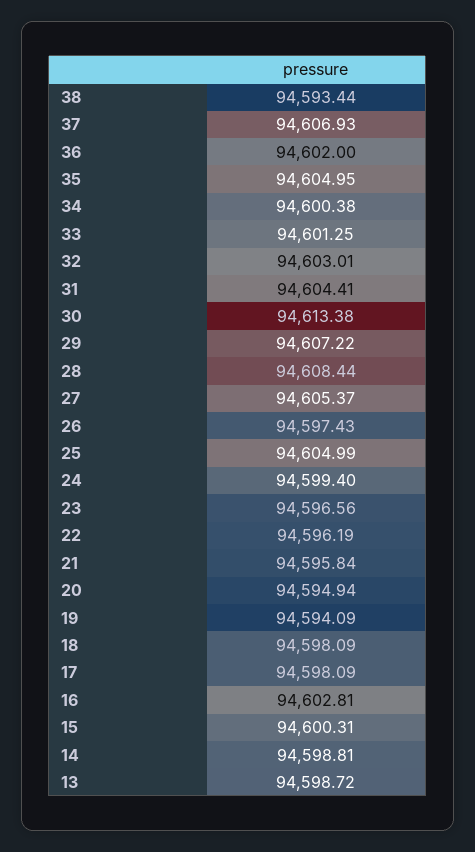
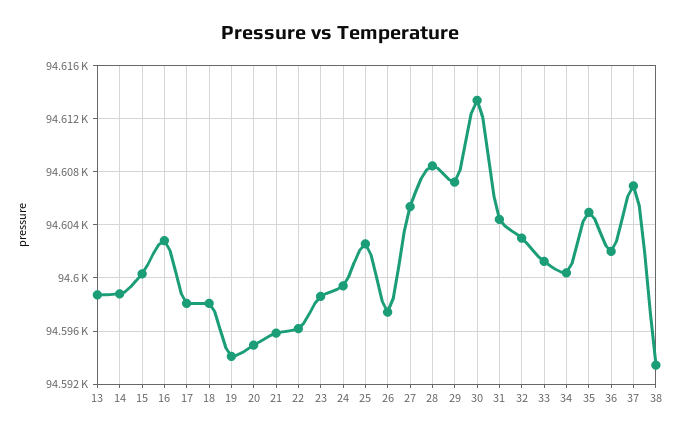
  {
    "38": 94593.44,
    "37": 94606.93,
    "36": 94602,
    "35": 94604.95,
    "34": 94600.38,
    "33": 94601.25,
    "32": 94603.01,
    "31": 94604.41,
    "30": 94613.38,
    "29": 94607.22,
    "28": 94608.44,
    "27": 94605.37,
    "26": 94597.43,
-   "25": 94604.99,
+   "25": 94602.5,
    "24": 94599.4,
-   "23": 94596.56,
+   "23": 94598.5,
    "22": 94596.19,
    "21": 94595.84,
    "20": 94594.94,
    "19": 94594.09,
    "18": 94598.09,
    "17": 94598.09,
    "16": 94602.81,
    "15": 94600.31,
    "14": 94598.81,
    "13": 94598.72
  }

